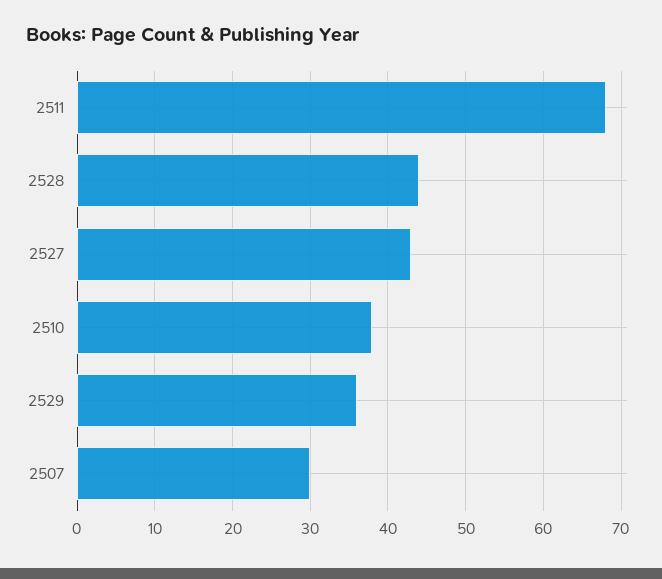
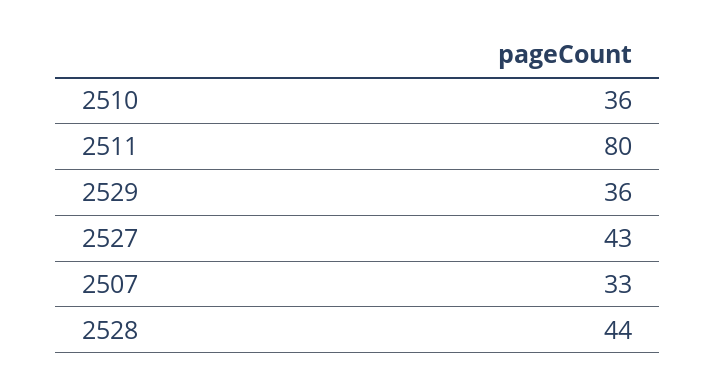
  {
-   "2511": 68,
+   "2511": 80,
    "2528": 44,
    "2527": 43,
-   "2510": 38,
+   "2510": 36,
    "2529": 36,
-   "2507": 30
+   "2507": 33
  }

